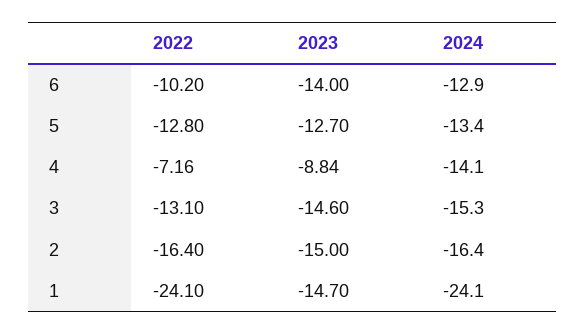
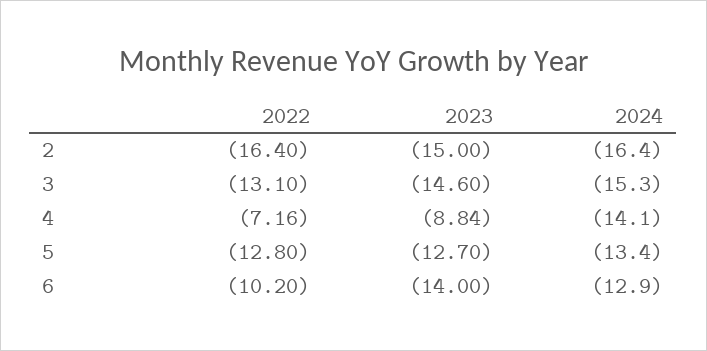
  {
    "2022": {
      "6": -10.2,
      "5": -12.8,
      "4": -7.16,
      "3": -13.1,
-     "2": -16.4,
+     "2": -16.4
-     "1": -24.1
    },
    "2023": {
      "6": -14,
      "5": -12.7,
      "4": -8.84,
      "3": -14.6,
-     "2": -15,
+     "2": -15
-     "1": -14.7
    },
    "2024": {
      "6": -12.9,
      "5": -13.4,
      "4": -14.1,
      "3": -15.3,
-     "2": -16.4,
+     "2": -16.4
-     "1": -24.1
    }
  }

